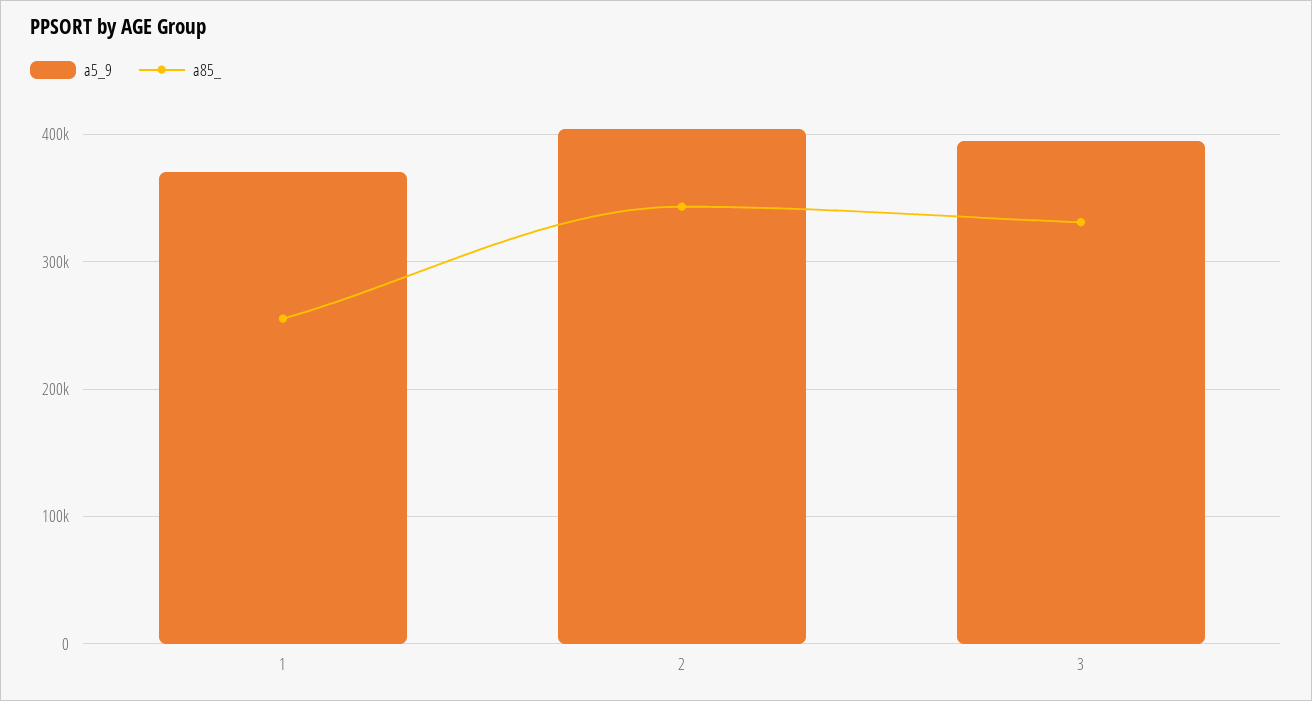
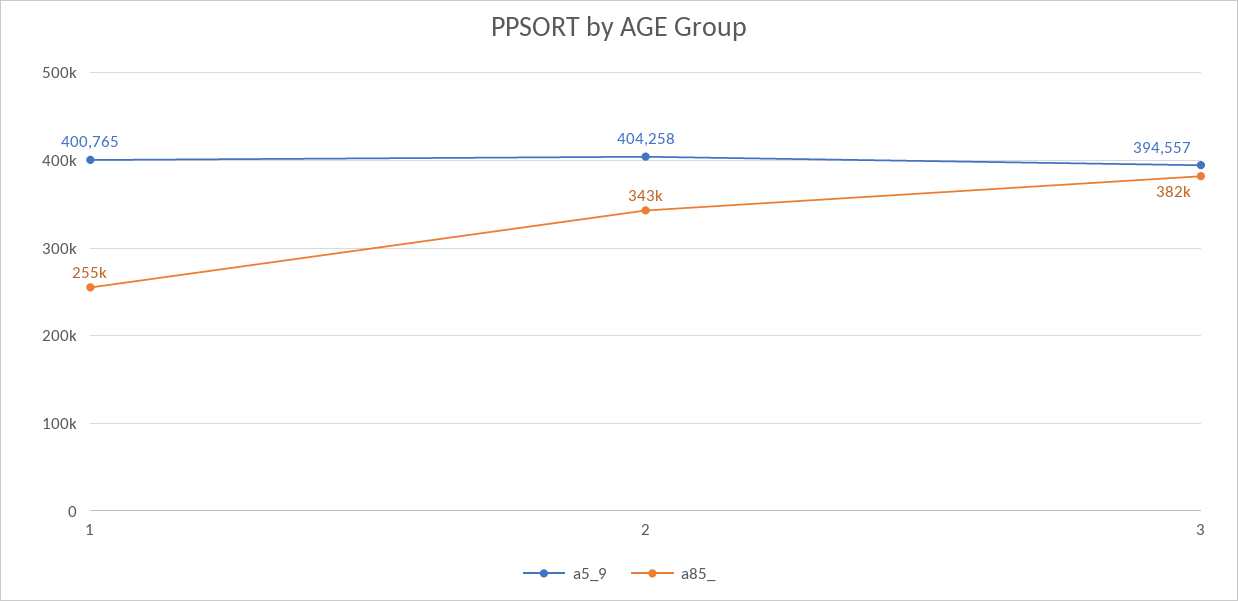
  {
    "a5_9": {
-     "1": 370000,
+     "1": 400765,
      "2": 404258,
      "3": 394557
    },
    "a85_": {
      "1": 255000,
      "2": 343000,
-     "3": 330000
+     "3": 382000
    }
  }

